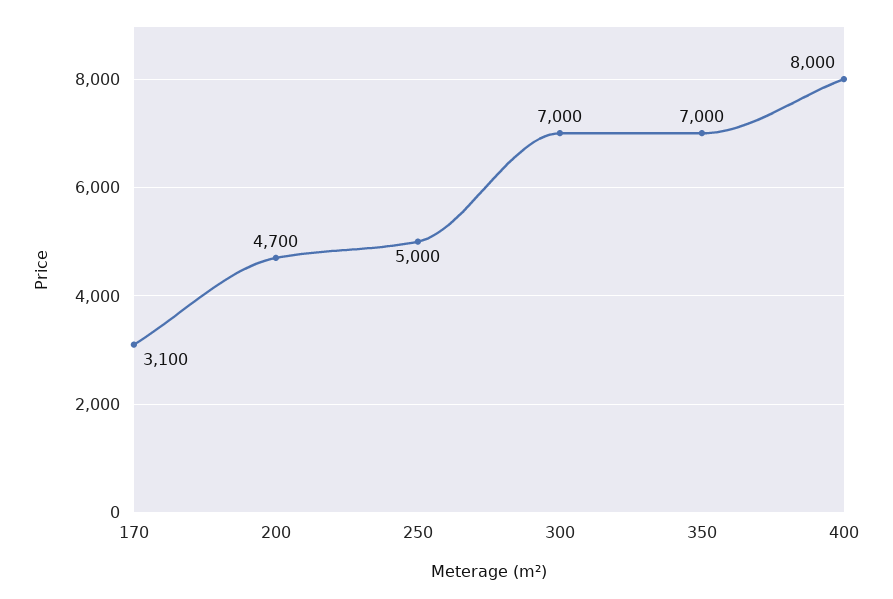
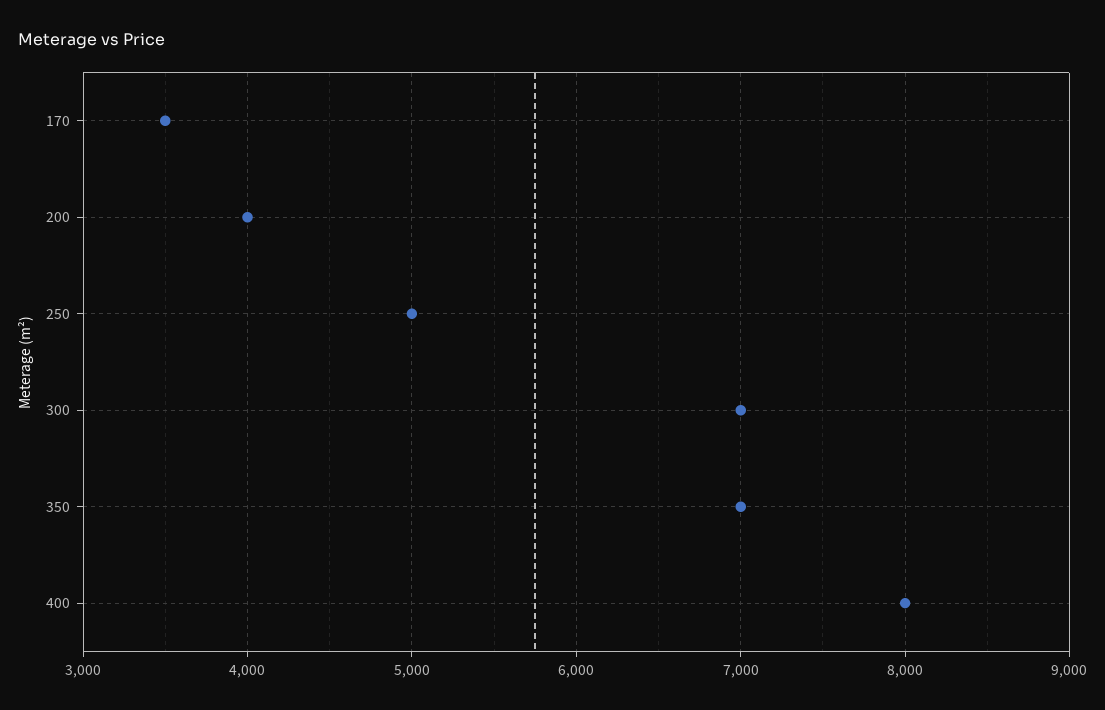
  {
-   "170": 3100,
+   "170": 3500,
-   "200": 4700,
+   "200": 4000,
    "250": 5000,
    "300": 7000,
    "350": 7000,
    "400": 8000
  }

